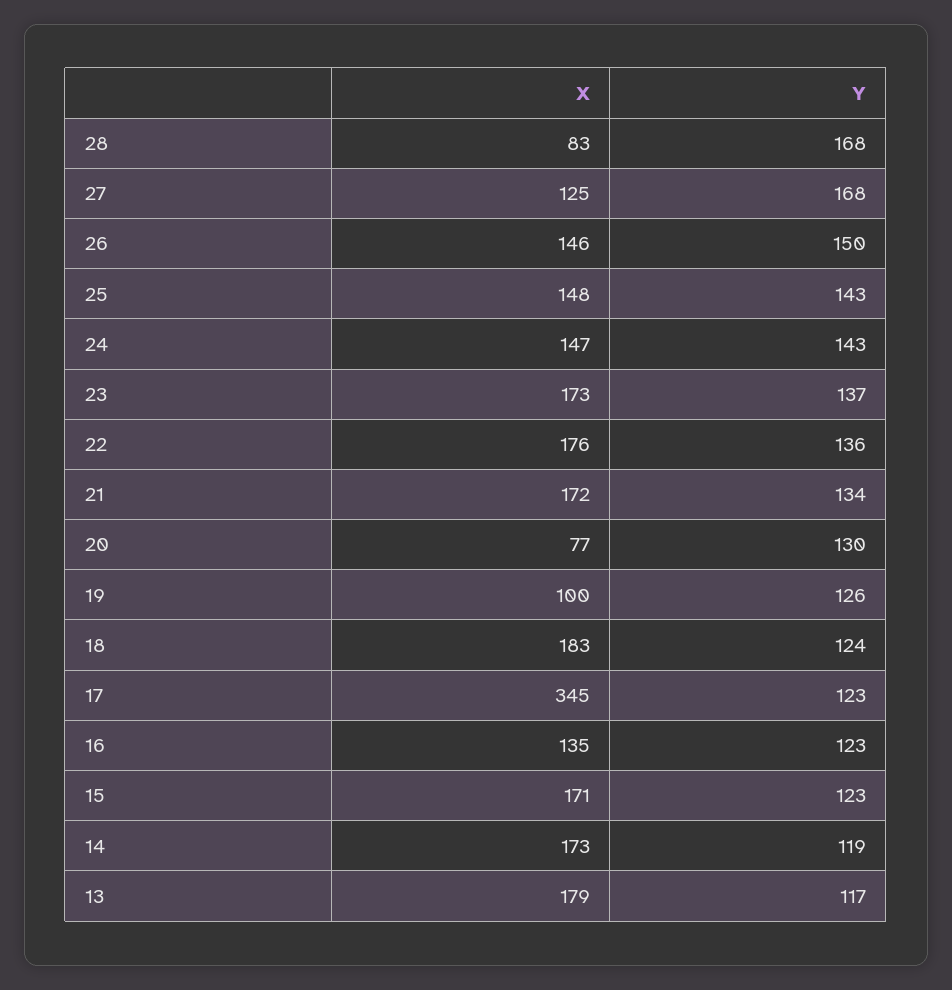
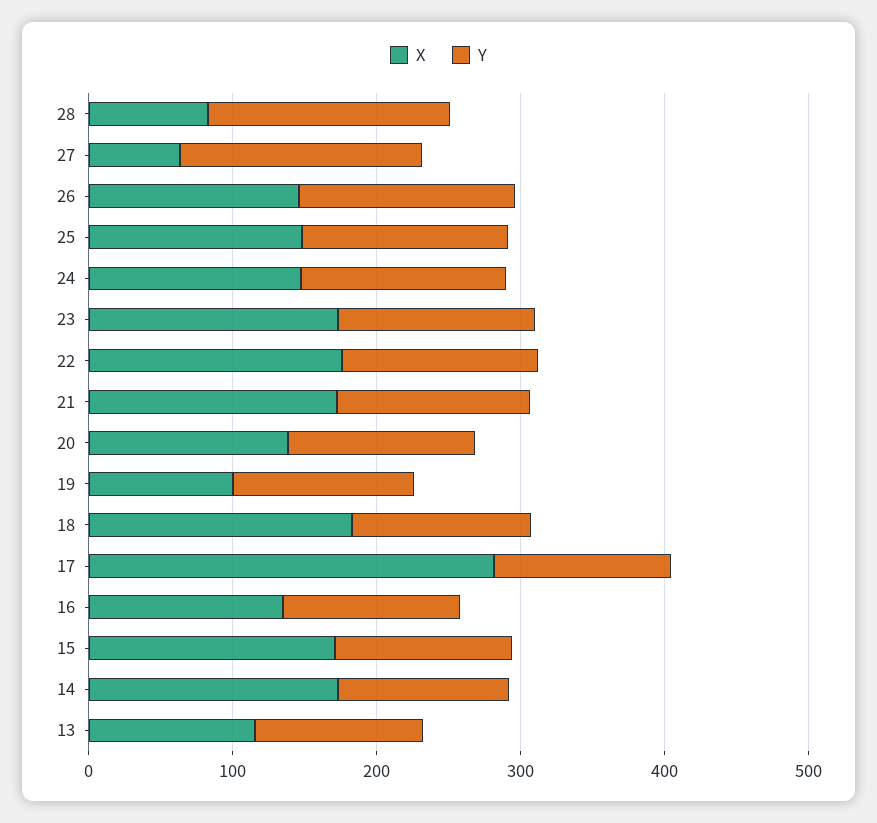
  {
    "X": {
      "28": 83,
-     "27": 125,
+     "27": 60,
      "26": 146,
      "25": 148,
      "24": 147,
      "23": 173,
      "22": 176,
      "21": 172,
-     "20": 77,
+     "20": 140,
      "19": 100,
      "18": 183,
-     "17": 345,
+     "17": 280,
      "16": 135,
      "15": 171,
      "14": 173,
-     "13": 179
+     "13": 120
    },
    "Y": {
      "28": 168,
      "27": 168,
      "26": 150,
      "25": 143,
      "24": 143,
      "23": 137,
      "22": 136,
      "21": 134,
      "20": 130,
      "19": 126,
      "18": 124,
      "17": 123,
      "16": 123,
      "15": 123,
      "14": 119,
      "13": 117
    }
  }

